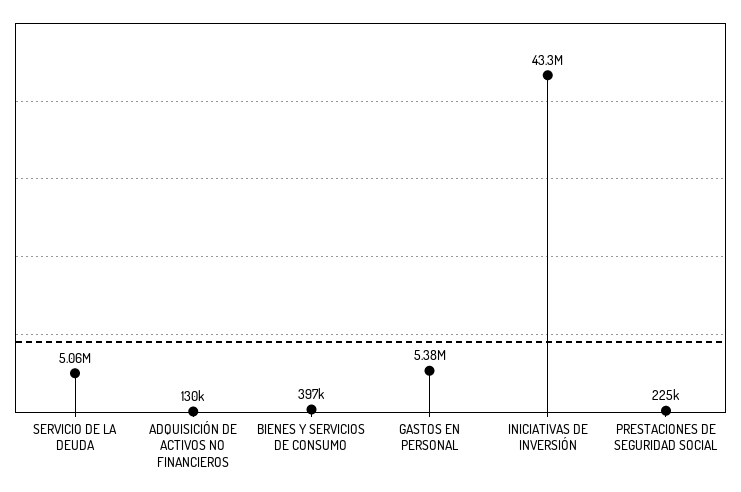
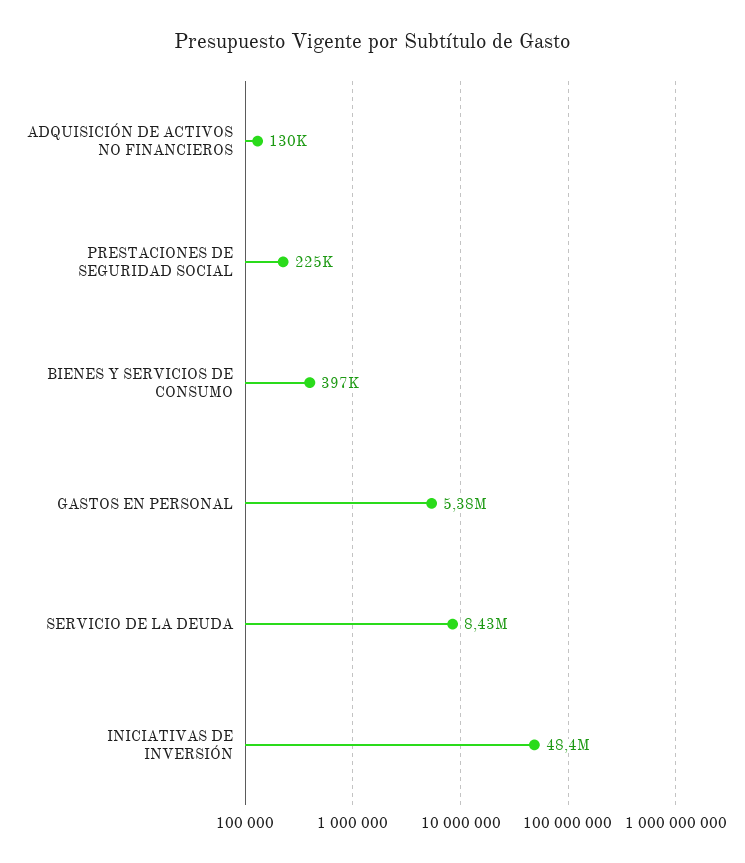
  {
-   "SERVICIO DE LA DEUDA": 5060000,
+   "SERVICIO DE LA DEUDA": 8430000,
    "ADQUISICIÓN DE ACTIVOS NO FINANCIEROS": 130000,
    "BIENES Y SERVICIOS DE CONSUMO": 397000,
    "GASTOS EN PERSONAL": 5380000,
-   "INICIATIVAS DE INVERSIÓN": 43300000,
+   "INICIATIVAS DE INVERSIÓN": 48400000,
    "PRESTACIONES DE SEGURIDAD SOCIAL": 225000
  }

